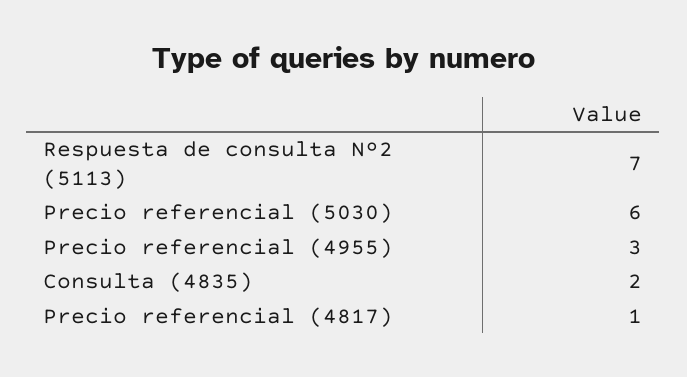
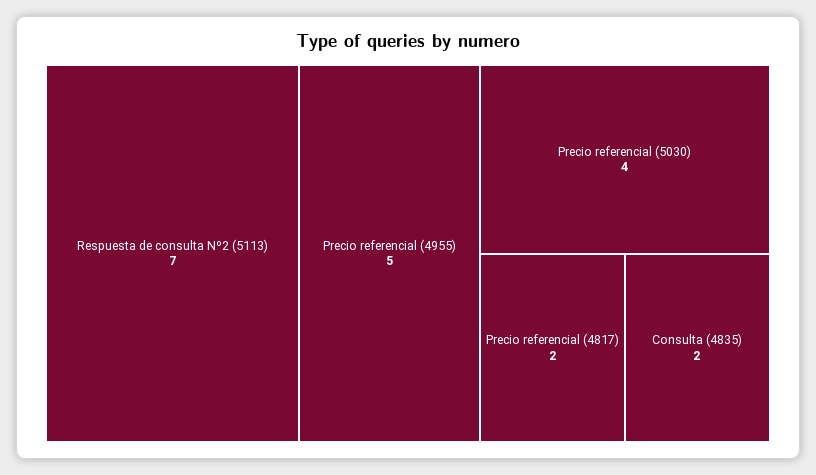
  {
    "Respuesta de consulta Nº2 (5113)": 7,
-   "Precio referencial (5030)": 6,
+   "Precio referencial (5030)": 4,
-   "Precio referencial (4955)": 3,
+   "Precio referencial (4955)": 5,
    "Consulta (4835)": 2,
-   "Precio referencial (4817)": 1
+   "Precio referencial (4817)": 2
  }

